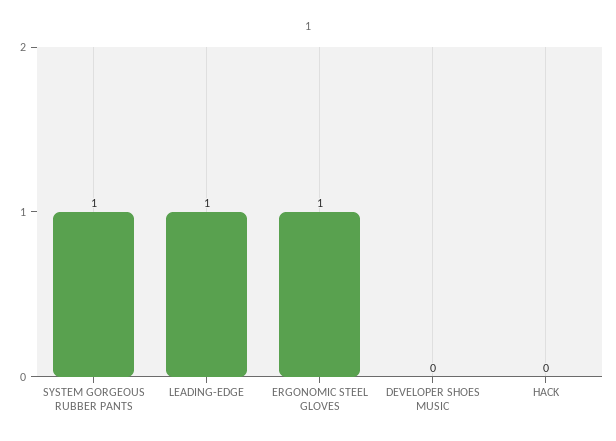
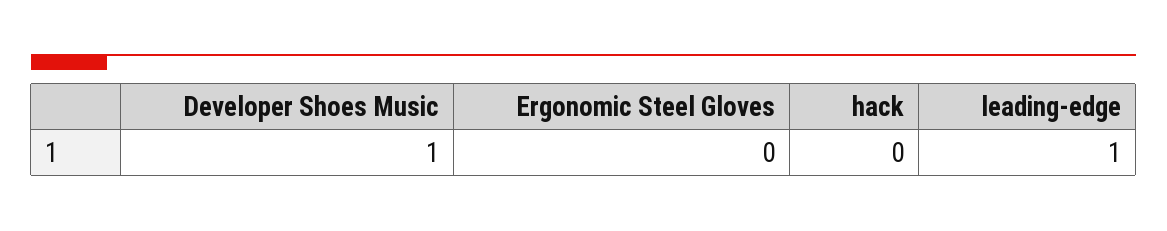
  {
-   "SYSTEM GORGEOUS RUBBER PANTS": 1,
    "LEADING-EDGE": 1,
-   "ERGONOMIC STEEL GLOVES": 1,
+   "ERGONOMIC STEEL GLOVES": 0,
-   "DEVELOPER SHOES MUSIC": 0,
+   "DEVELOPER SHOES MUSIC": 1,
    "HACK": 0
  }

